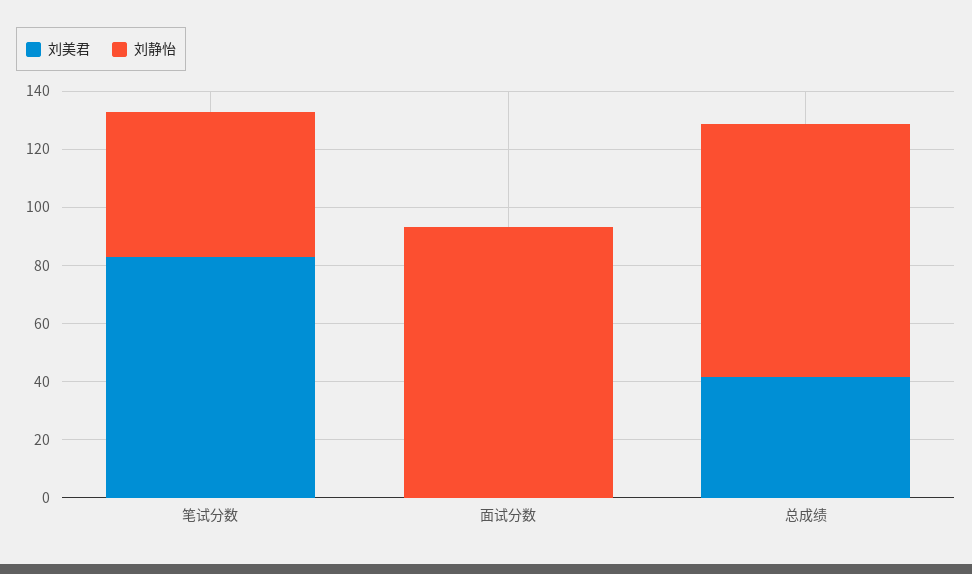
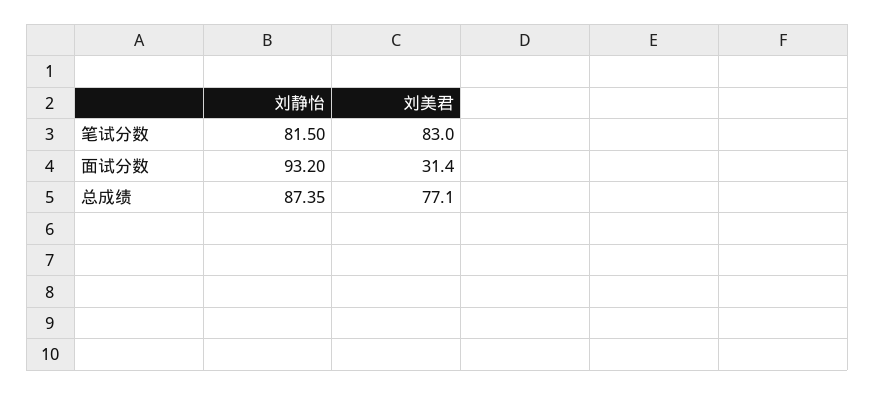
  {
    "刘美君": {
      "笔试分数": 83,
-     "面试分数": 0,
+     "面试分数": 31.4,
-     "总成绩": 40
+     "总成绩": 77.1
    },
    "刘静怡": {
-     "笔试分数": 50,
+     "笔试分数": 81.5,
      "面试分数": 93.2,
      "总成绩": 87.35
    }
  }

